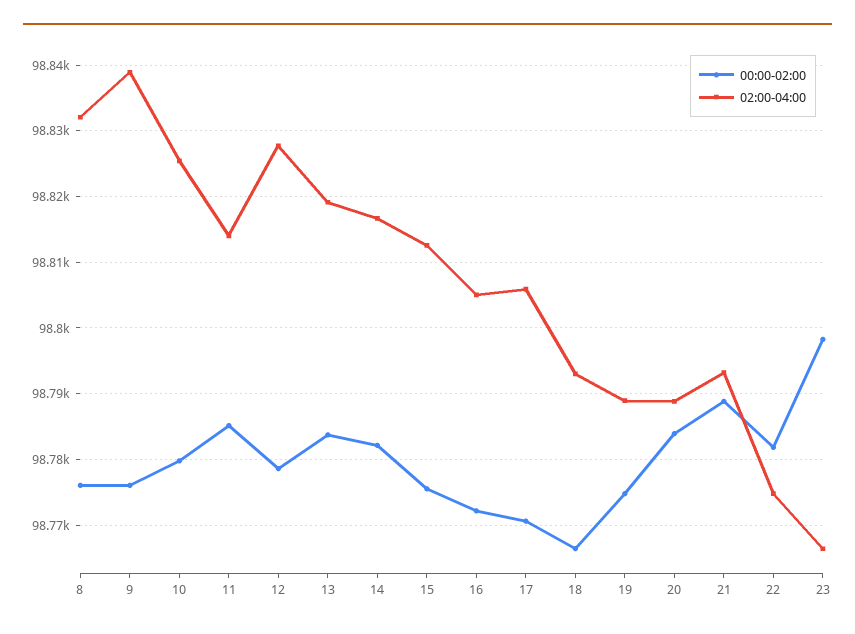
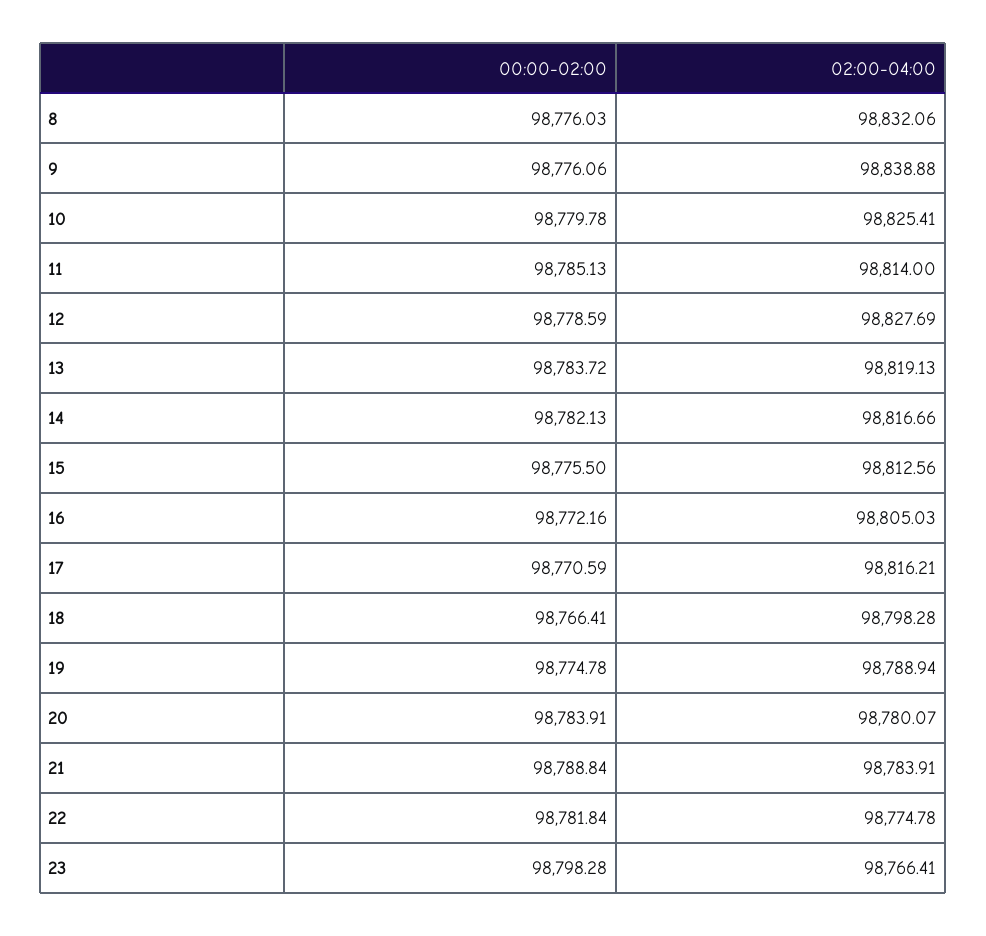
  {
    "00:00-02:00": {
      "8": 98776.03,
      "9": 98776.06,
      "10": 98779.78,
      "11": 98785.13,
      "12": 98778.59,
      "13": 98783.72,
      "14": 98782.13,
      "15": 98775.5,
      "16": 98772.16,
      "17": 98770.59,
      "18": 98766.41,
      "19": 98774.78,
      "20": 98783.91,
      "21": 98788.84,
      "22": 98781.84,
      "23": 98798.28
    },
    "02:00-04:00": {
      "8": 98832.06,
      "9": 98838.88,
      "10": 98825.41,
      "11": 98814,
      "12": 98827.69,
      "13": 98819.13,
      "14": 98816.66,
      "15": 98812.56,
      "16": 98805.03,
-     "17": 98806,
+     "17": 98816.21,
-     "18": 98793,
+     "18": 98798.28,
      "19": 98788.94,
-     "20": 98789,
+     "20": 98780.07,
-     "21": 98793,
+     "21": 98783.91,
      "22": 98774.78,
      "23": 98766.41
    }
  }

